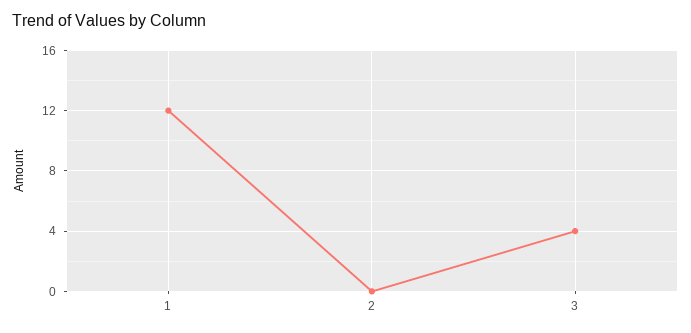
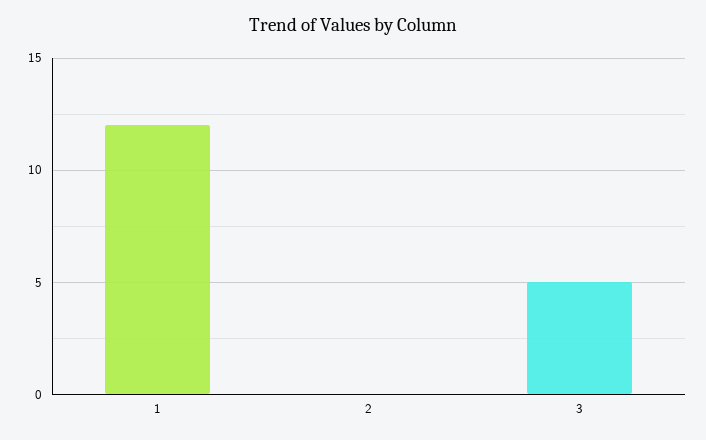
  {
    "1": 12,
    "2": 0,
-   "3": 4
+   "3": 5
  }

